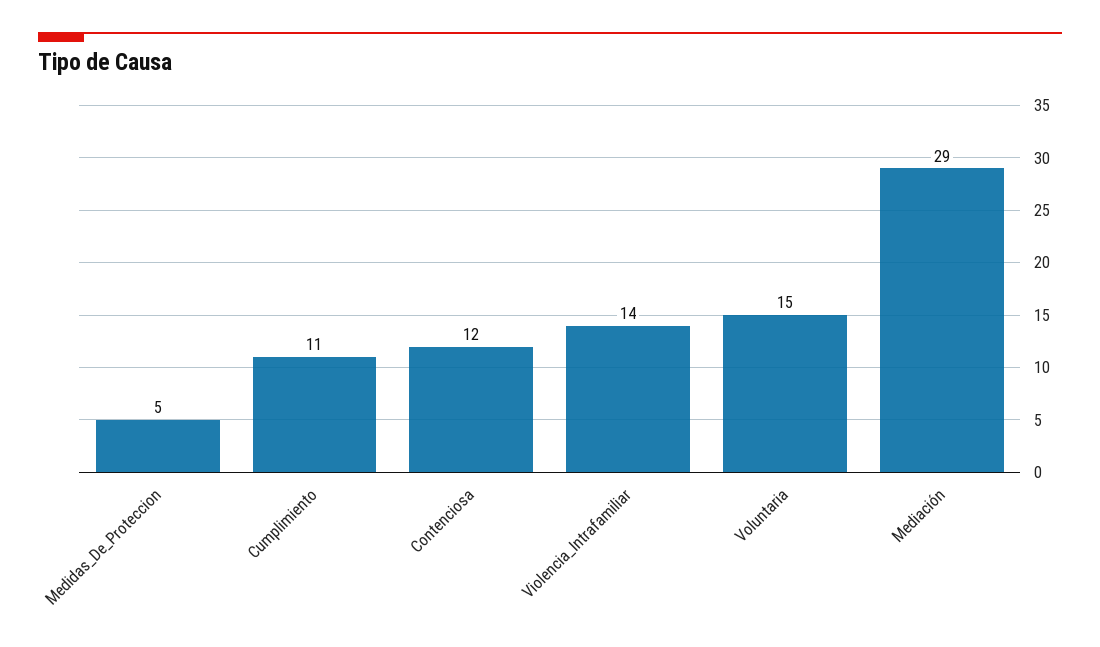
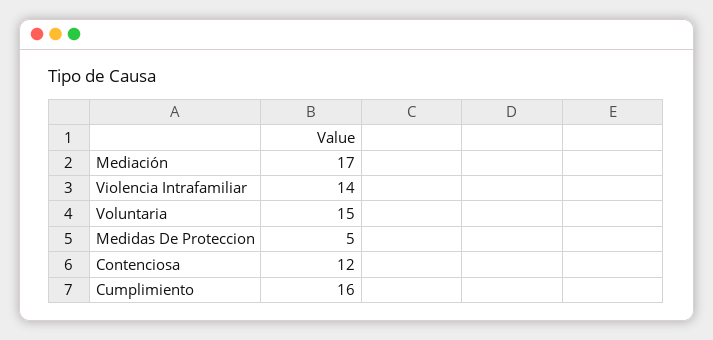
  {
    "Medidas_De_Proteccion": 5,
-   "Cumplimiento": 11,
+   "Cumplimiento": 16,
    "Contenciosa": 12,
    "Violencia_Intrafamiliar": 14,
    "Voluntaria": 15,
-   "Mediación": 29
+   "Mediación": 17
  }

